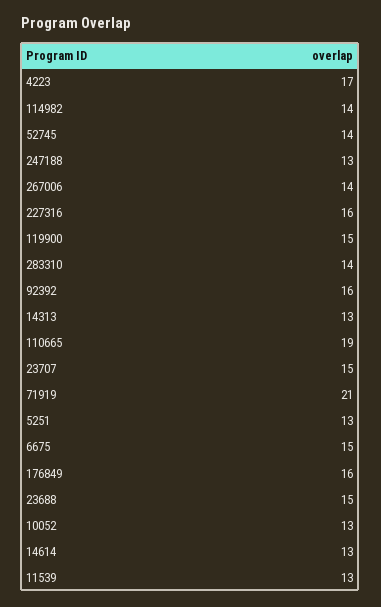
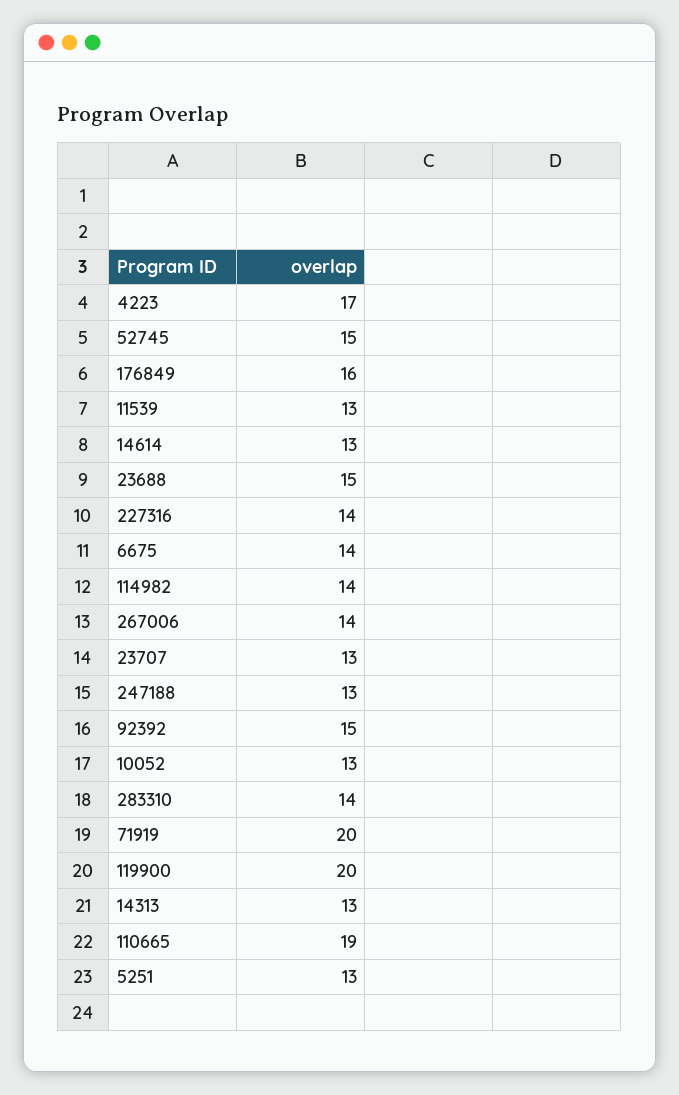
  {
    "4223": 17,
    "114982": 14,
-   "52745": 14,
+   "52745": 15,
    "247188": 13,
    "267006": 14,
-   "227316": 16,
+   "227316": 14,
-   "119900": 15,
+   "119900": 20,
    "283310": 14,
-   "92392": 16,
+   "92392": 15,
    "14313": 13,
    "110665": 19,
-   "23707": 15,
+   "23707": 13,
-   "71919": 21,
+   "71919": 20,
    "5251": 13,
-   "6675": 15,
+   "6675": 14,
    "176849": 16,
    "23688": 15,
    "10052": 13,
    "14614": 13,
    "11539": 13
  }

